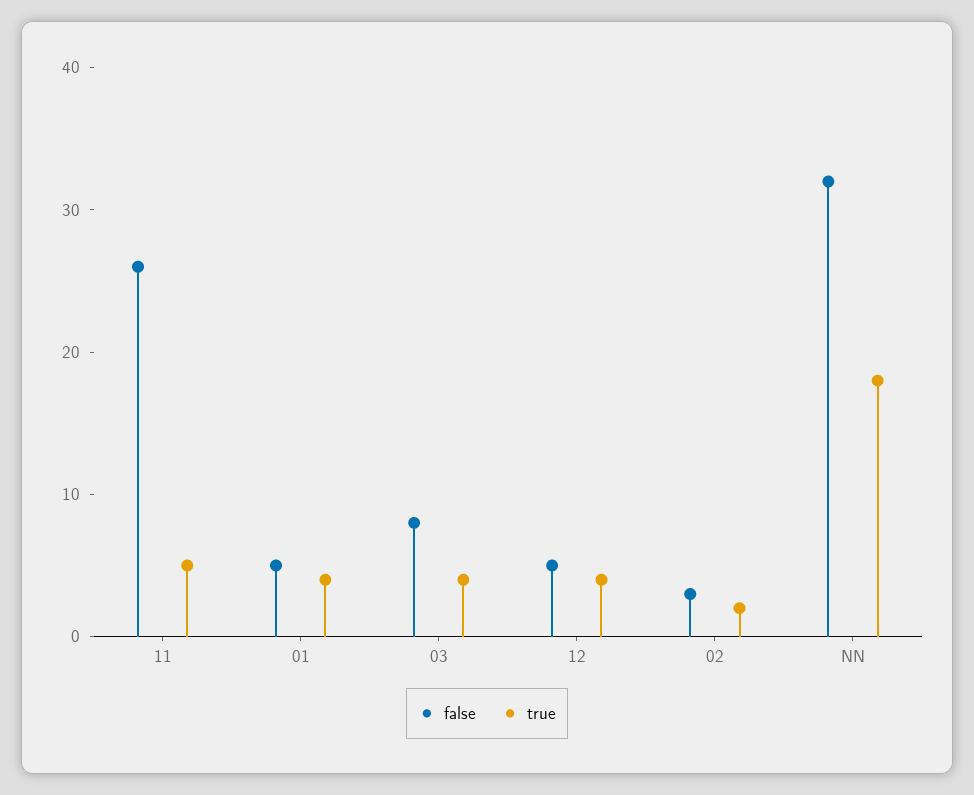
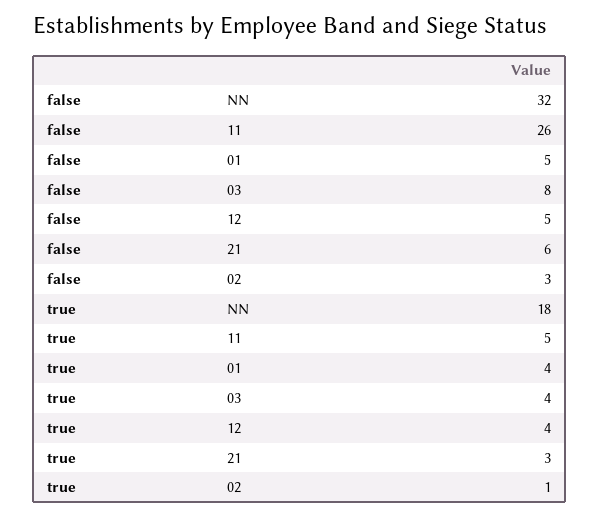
  {
    "false": {
      "11": 26,
      "01": 5,
      "03": 8,
      "12": 5,
      "02": 3,
-     "NN": 32
+     "NN": 32,
+     "21": 6
    },
    "true": {
      "11": 5,
      "01": 4,
      "03": 4,
      "12": 4,
-     "02": 2,
+     "02": 1,
-     "NN": 18
+     "NN": 18,
+     "21": 3
    }
  }

